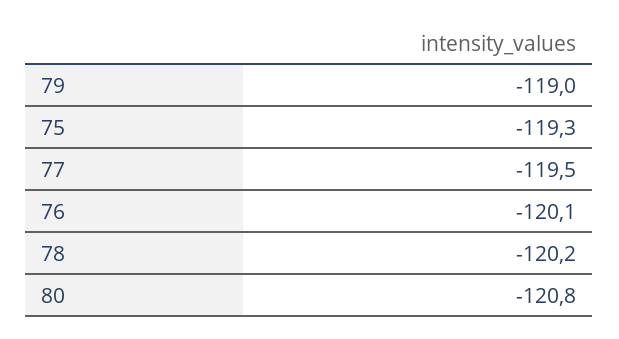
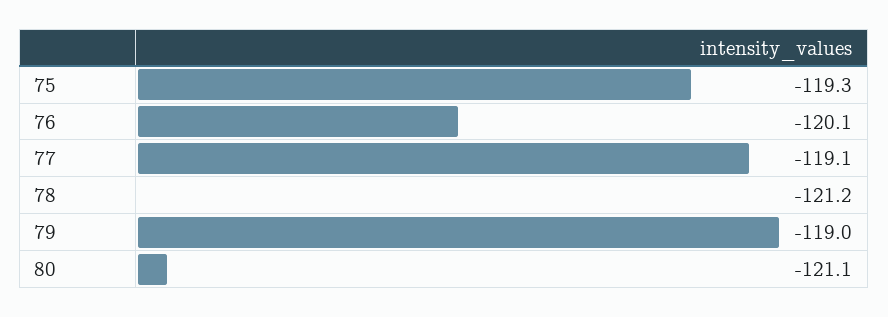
  {
    "79": -119,
    "75": -119.3,
-   "77": -119.5,
+   "77": -119.1,
    "76": -120.1,
-   "78": -120.2,
+   "78": -121.2,
-   "80": -120.8
+   "80": -121.1
  }

